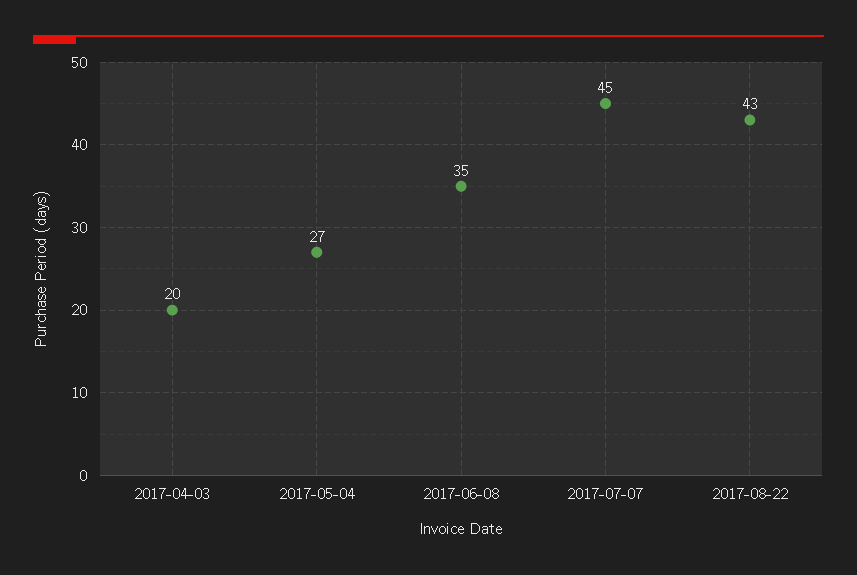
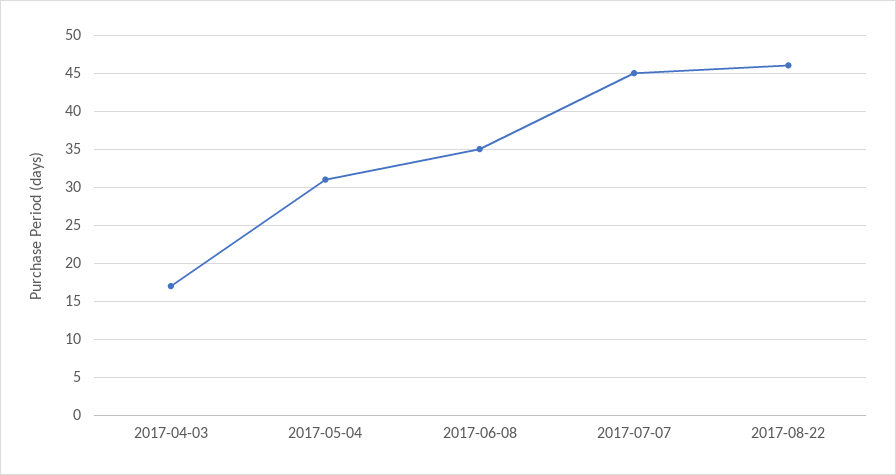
  {
-   "2017-04-03": 20,
+   "2017-04-03": 17,
-   "2017-05-04": 27,
+   "2017-05-04": 31,
    "2017-06-08": 35,
    "2017-07-07": 45,
-   "2017-08-22": 43
+   "2017-08-22": 46
  }

